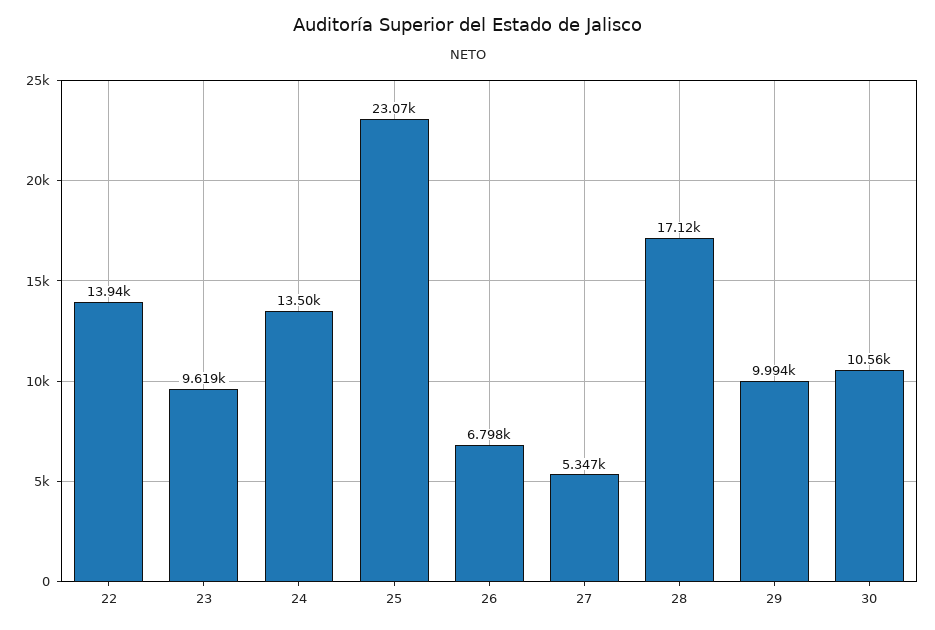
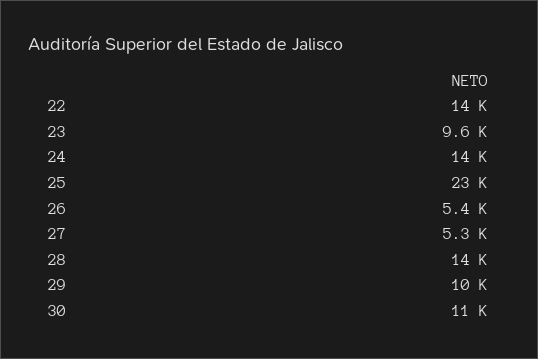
  {
    "22": 13940,
    "23": 9619,
    "24": 13500,
    "25": 23070,
-   "26": 6798,
+   "26": 5400,
    "27": 5347,
-   "28": 17120,
+   "28": 14000,
    "29": 9994,
    "30": 10560
  }

